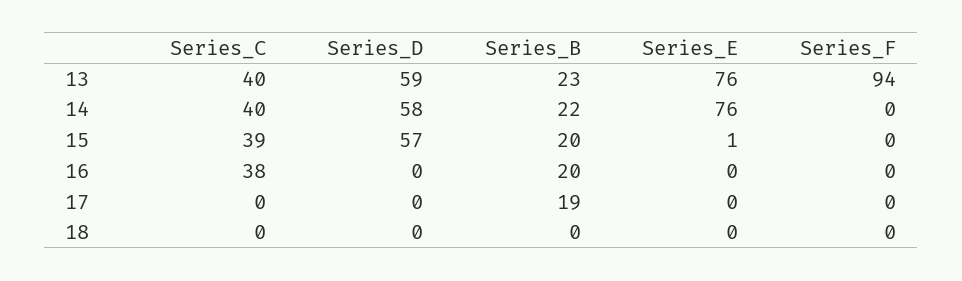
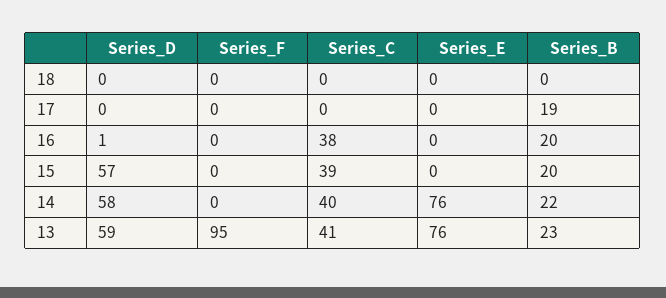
  {
    "Series_C": {
-     "13": 40,
+     "13": 41,
      "14": 40,
      "15": 39,
      "16": 38,
      "17": 0,
      "18": 0
    },
    "Series_D": {
      "13": 59,
      "14": 58,
      "15": 57,
-     "16": 0,
+     "16": 1,
      "17": 0,
      "18": 0
    },
    "Series_B": {
      "13": 23,
      "14": 22,
      "15": 20,
      "16": 20,
      "17": 19,
      "18": 0
    },
    "Series_E": {
      "13": 76,
      "14": 76,
-     "15": 1,
+     "15": 0,
      "16": 0,
      "17": 0,
      "18": 0
    },
    "Series_F": {
-     "13": 94,
+     "13": 95,
      "14": 0,
      "15": 0,
      "16": 0,
      "17": 0,
      "18": 0
    }
  }

